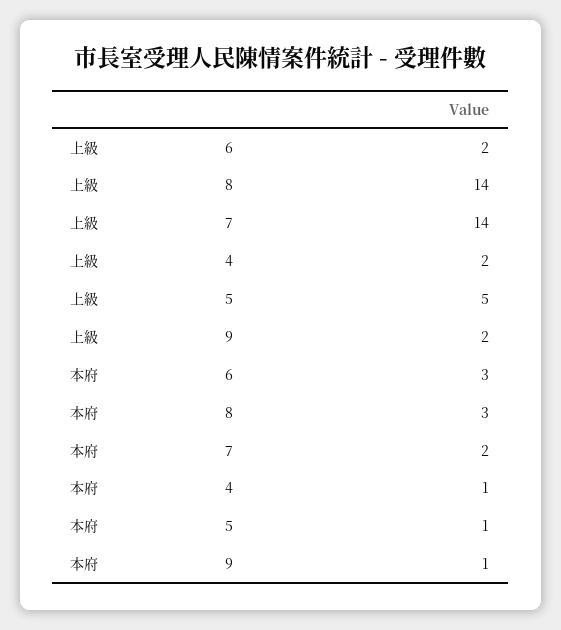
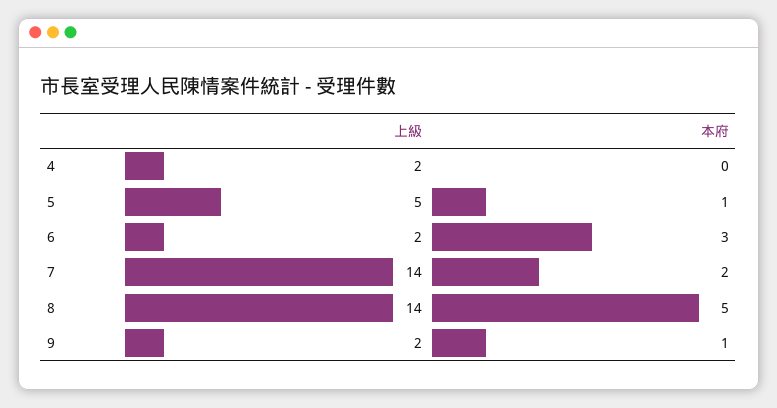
  {
    "上級": {
      "6": 2,
      "8": 14,
      "7": 14,
      "4": 2,
      "5": 5,
      "9": 2
    },
    "本府": {
      "6": 3,
-     "8": 3,
+     "8": 5,
      "7": 2,
-     "4": 1,
+     "4": 0,
      "5": 1,
      "9": 1
    }
  }

